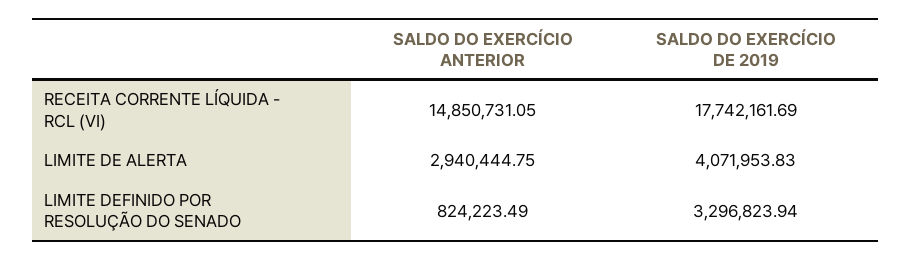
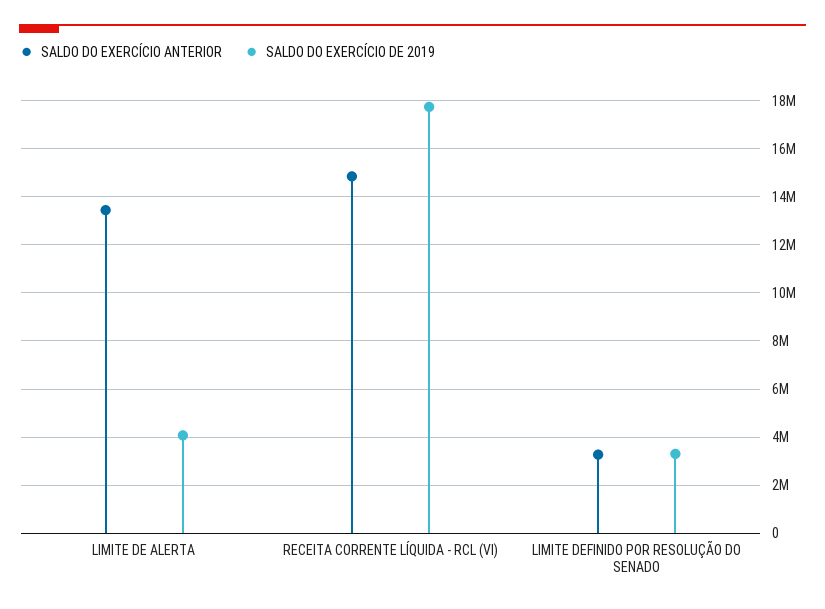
  {
    "SALDO DO EXERCÍCIO ANTERIOR": {
      "RECEITA CORRENTE LÍQUIDA - RCL (VI)": 14850731.05,
-     "LIMITE DE ALERTA": 2940444.75,
+     "LIMITE DE ALERTA": 13500000,
-     "LIMITE DEFINIDO POR RESOLUÇÃO DO SENADO": 824223.49
+     "LIMITE DEFINIDO POR RESOLUÇÃO DO SENADO": 3250000
    },
    "SALDO DO EXERCÍCIO DE 2019": {
      "RECEITA CORRENTE LÍQUIDA - RCL (VI)": 17742161.69,
      "LIMITE DE ALERTA": 4071953.83,
      "LIMITE DEFINIDO POR RESOLUÇÃO DO SENADO": 3296823.94
    }
  }

